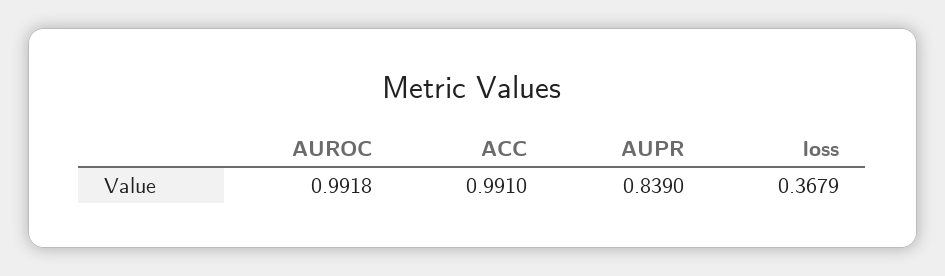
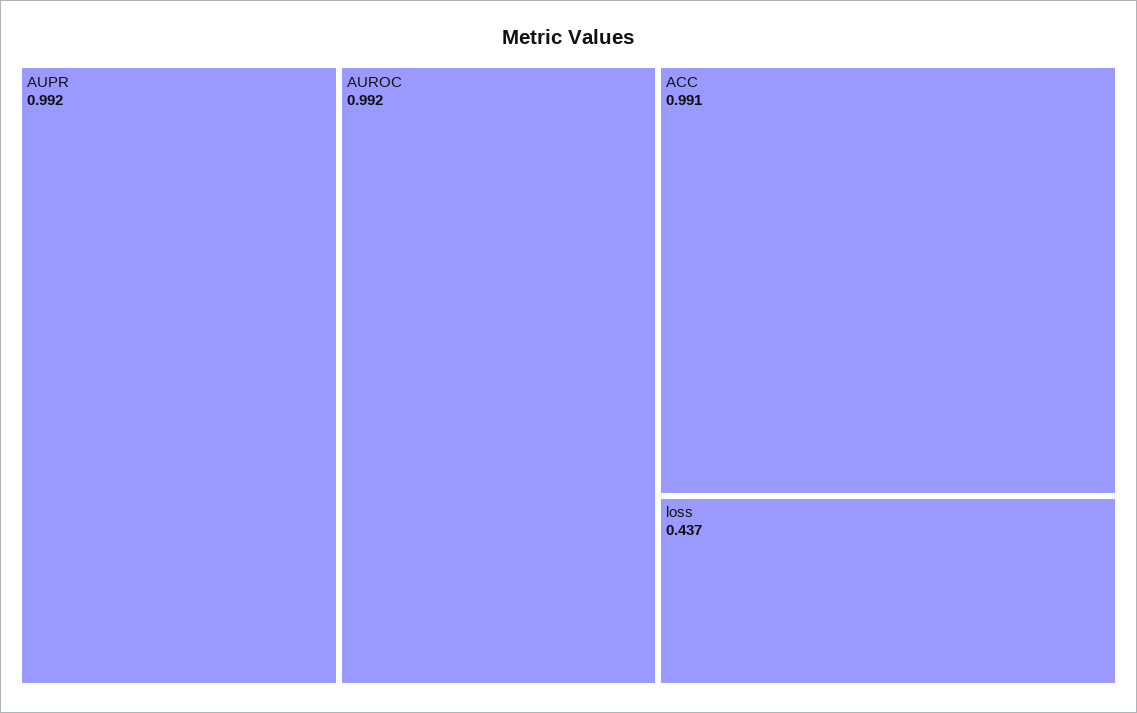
  {
    "AUROC": 0.9918,
    "ACC": 0.991,
-   "AUPR": 0.839,
+   "AUPR": 0.992,
-   "loss": 0.3679
+   "loss": 0.437
  }

